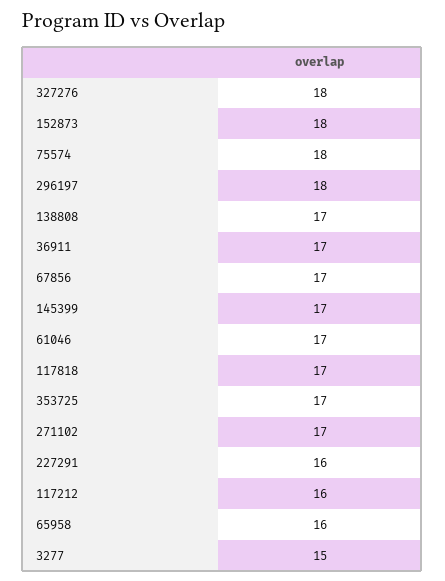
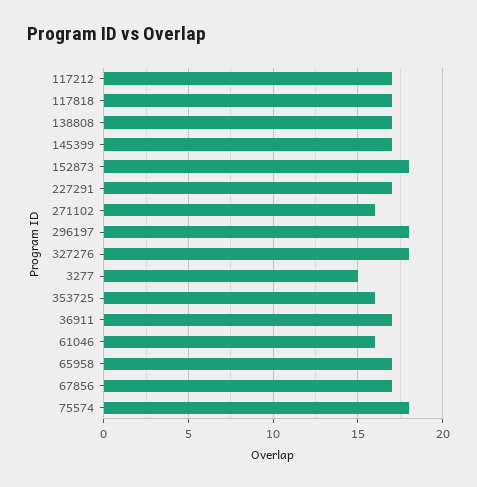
  {
    "327276": 18,
    "152873": 18,
    "75574": 18,
    "296197": 18,
    "138808": 17,
    "36911": 17,
    "67856": 17,
    "145399": 17,
-   "61046": 17,
+   "61046": 16,
    "117818": 17,
-   "353725": 17,
+   "353725": 16,
-   "271102": 17,
+   "271102": 16,
-   "227291": 16,
+   "227291": 17,
-   "117212": 16,
+   "117212": 17,
-   "65958": 16,
+   "65958": 17,
    "3277": 15
  }

